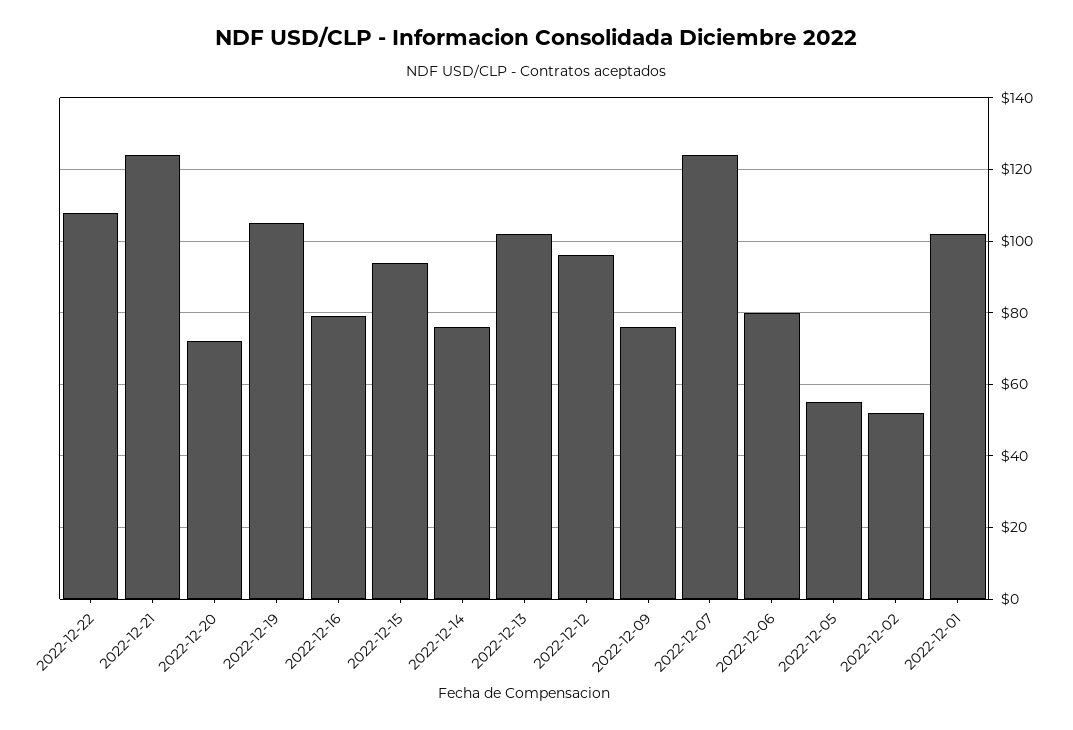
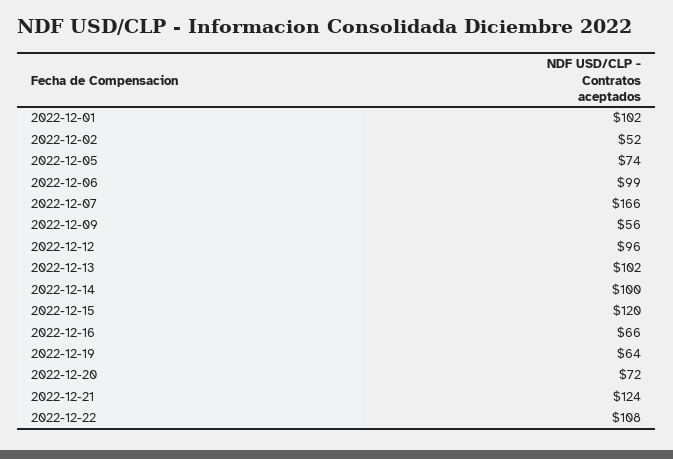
  {
    "2022-12-22": 108,
    "2022-12-21": 124,
    "2022-12-20": 72,
-   "2022-12-19": 105,
+   "2022-12-19": 64,
-   "2022-12-16": 80,
+   "2022-12-16": 66,
-   "2022-12-15": 95,
+   "2022-12-15": 120,
-   "2022-12-14": 75,
+   "2022-12-14": 100,
    "2022-12-13": 102,
    "2022-12-12": 96,
-   "2022-12-09": 75,
+   "2022-12-09": 56,
-   "2022-12-07": 125,
+   "2022-12-07": 166,
-   "2022-12-06": 80,
+   "2022-12-06": 99,
-   "2022-12-05": 55,
+   "2022-12-05": 74,
    "2022-12-02": 52,
    "2022-12-01": 102
  }

